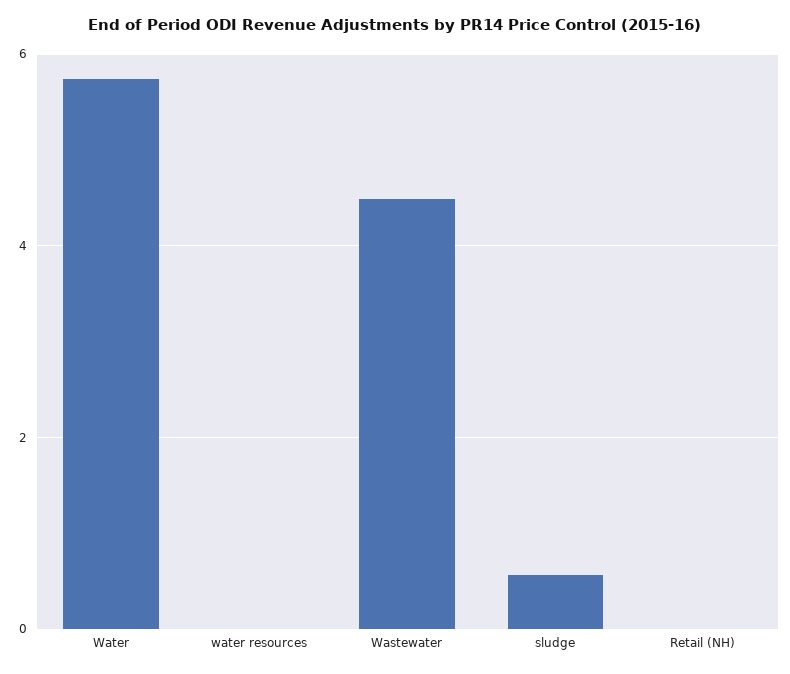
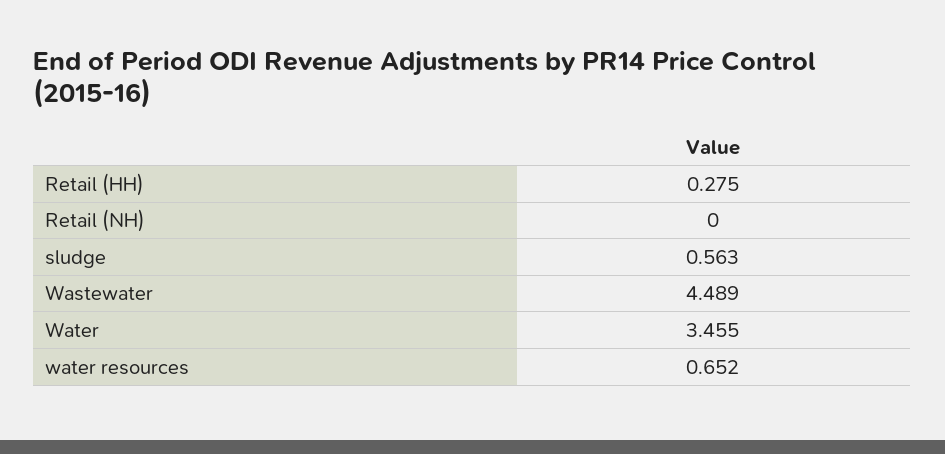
  {
-   "Water": 5.8,
+   "Water": 3.455,
-   "water resources": 0,
+   "water resources": 0.652,
    "Wastewater": 4.489,
    "sludge": 0.563,
-   "Retail (NH)": 0
+   "Retail (NH)": 0,
+   "Retail (HH)": 0.275
  }

